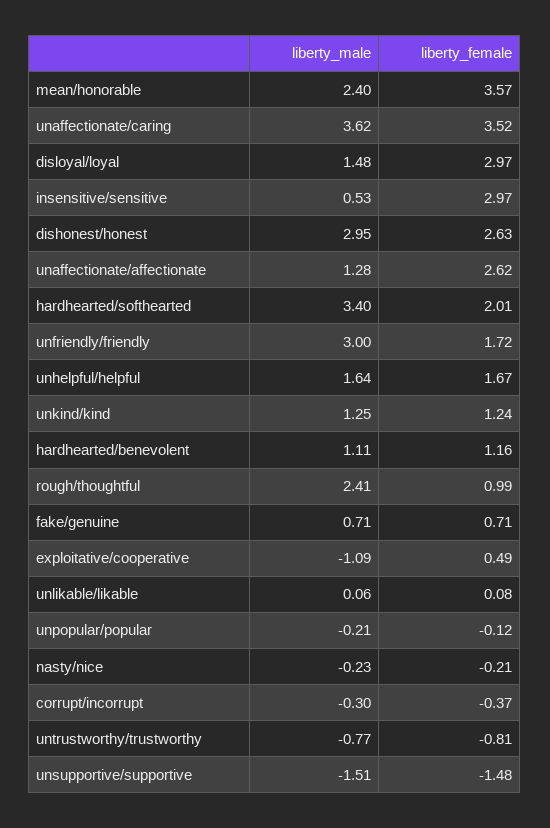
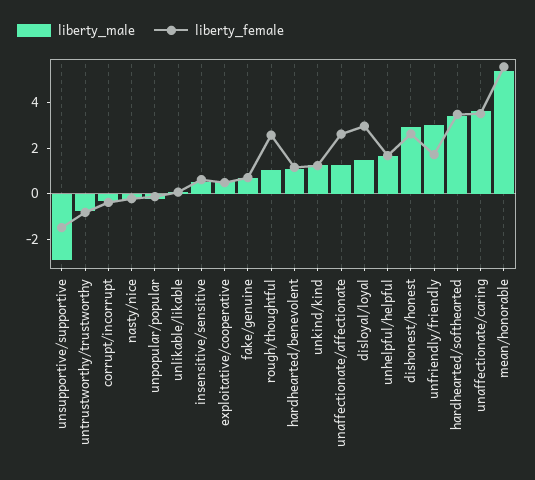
  {
    "liberty_male": {
-     "mean/honorable": 2.4,
+     "mean/honorable": 5.5,
      "unaffectionate/caring": 3.62,
      "disloyal/loyal": 1.48,
      "insensitive/sensitive": 0.53,
      "dishonest/honest": 2.95,
      "unaffectionate/affectionate": 1.28,
      "hardhearted/softhearted": 3.4,
      "unfriendly/friendly": 3,
      "unhelpful/helpful": 1.64,
      "unkind/kind": 1.25,
      "hardhearted/benevolent": 1.11,
-     "rough/thoughtful": 2.41,
+     "rough/thoughtful": 1,
      "fake/genuine": 0.71,
-     "exploitative/cooperative": -1.09,
+     "exploitative/cooperative": 0.5,
      "unlikable/likable": 0.06,
      "unpopular/popular": -0.21,
      "nasty/nice": -0.23,
      "corrupt/incorrupt": -0.3,
      "untrustworthy/trustworthy": -0.77,
-     "unsupportive/supportive": -1.51
+     "unsupportive/supportive": -3
    },
    "liberty_female": {
-     "mean/honorable": 3.57,
+     "mean/honorable": 5.5,
      "unaffectionate/caring": 3.52,
      "disloyal/loyal": 2.97,
-     "insensitive/sensitive": 2.97,
+     "insensitive/sensitive": 0.5,
      "dishonest/honest": 2.63,
      "unaffectionate/affectionate": 2.62,
-     "hardhearted/softhearted": 2.01,
+     "hardhearted/softhearted": 3.5,
      "unfriendly/friendly": 1.72,
      "unhelpful/helpful": 1.67,
      "unkind/kind": 1.24,
      "hardhearted/benevolent": 1.16,
-     "rough/thoughtful": 0.99,
+     "rough/thoughtful": 2.5,
      "fake/genuine": 0.71,
      "exploitative/cooperative": 0.49,
      "unlikable/likable": 0.08,
      "unpopular/popular": -0.12,
      "nasty/nice": -0.21,
      "corrupt/incorrupt": -0.37,
      "untrustworthy/trustworthy": -0.81,
      "unsupportive/supportive": -1.48
    }
  }

